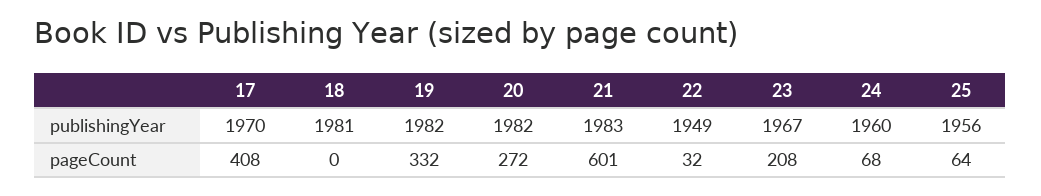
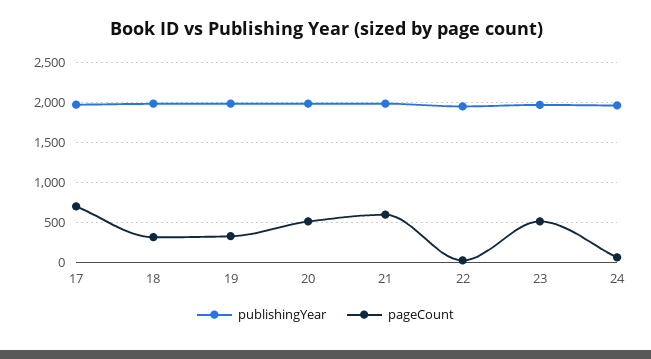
  {
    "publishingYear": {
      "17": 1970,
      "18": 1981,
      "19": 1982,
      "20": 1982,
      "21": 1983,
      "22": 1949,
      "23": 1967,
-     "24": 1960,
+     "24": 1960
-     "25": 1956
    },
    "pageCount": {
-     "17": 408,
+     "17": 700,
-     "18": 0,
+     "18": 300,
      "19": 332,
-     "20": 272,
+     "20": 500,
      "21": 601,
      "22": 32,
-     "23": 208,
+     "23": 500,
-     "24": 68,
+     "24": 68
-     "25": 64
    }
  }

